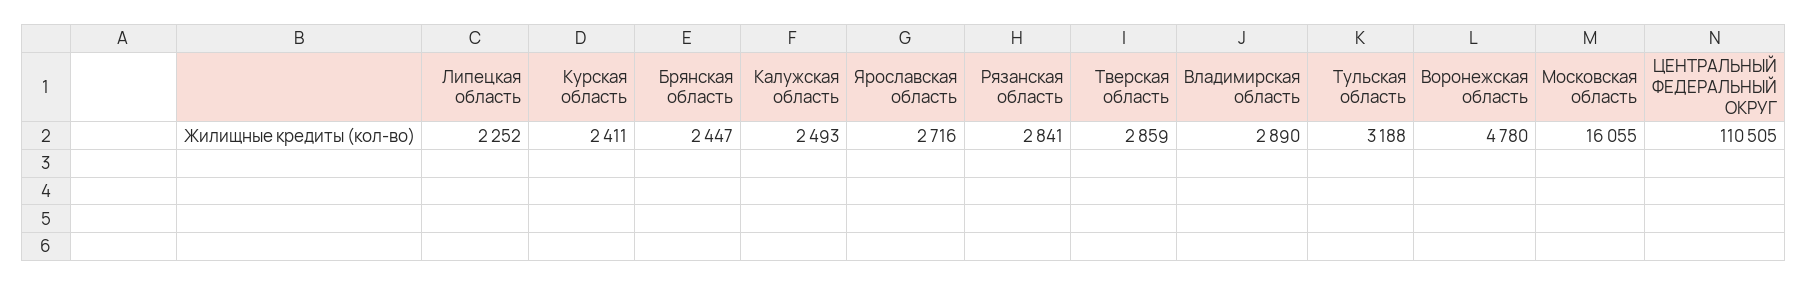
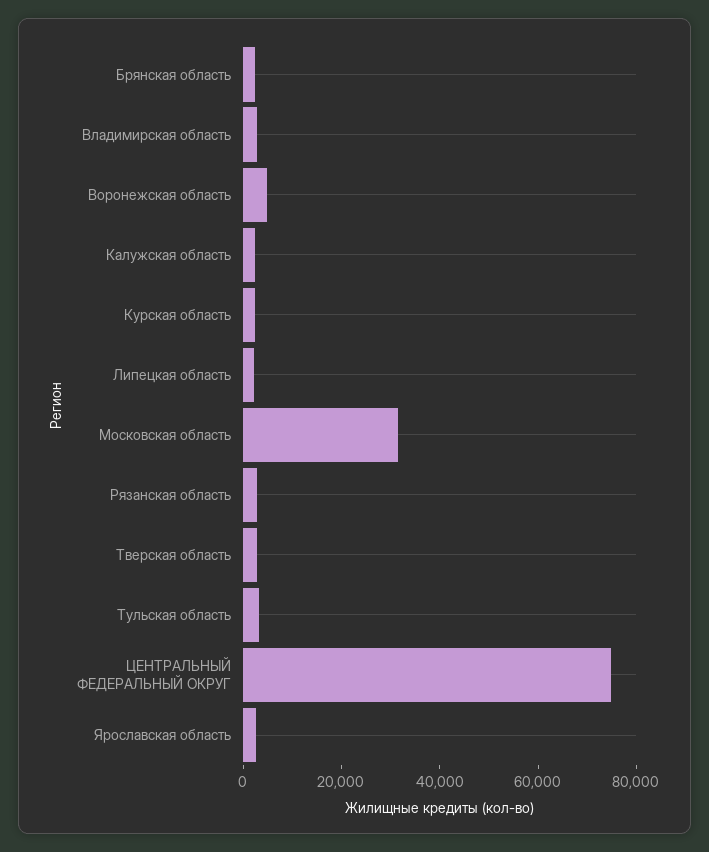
  {
    "Липецкая область": 2252,
    "Курская область": 2411,
    "Брянская область": 2447,
    "Калужская область": 2493,
    "Ярославская область": 2716,
    "Рязанская область": 2841,
    "Тверская область": 2859,
    "Владимирская область": 2890,
    "Тульская область": 3188,
    "Воронежская область": 4780,
-   "Московская область": 16055,
+   "Московская область": 30000,
-   "ЦЕНТРАЛЬНЫЙ ФЕДЕРАЛЬНЫЙ ОКРУГ": 110505
+   "ЦЕНТРАЛЬНЫЙ ФЕДЕРАЛЬНЫЙ ОКРУГ": 75000
  }

